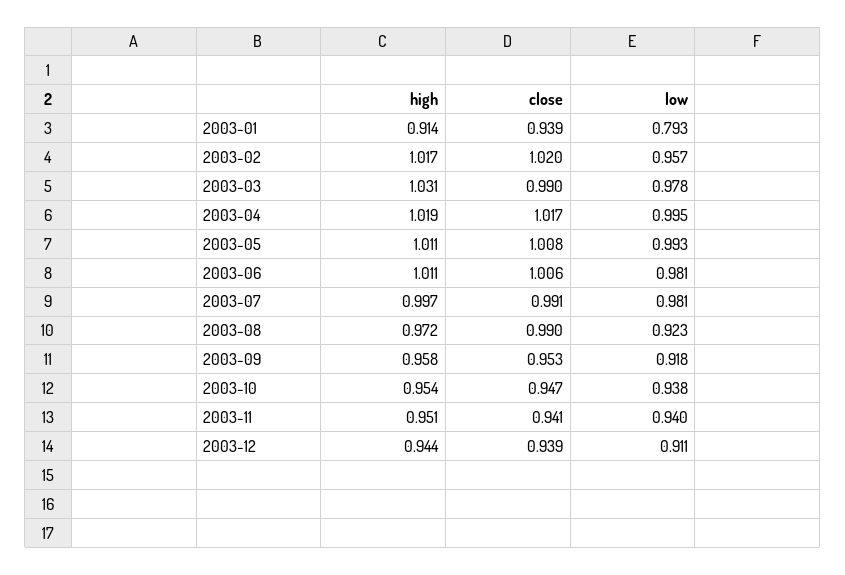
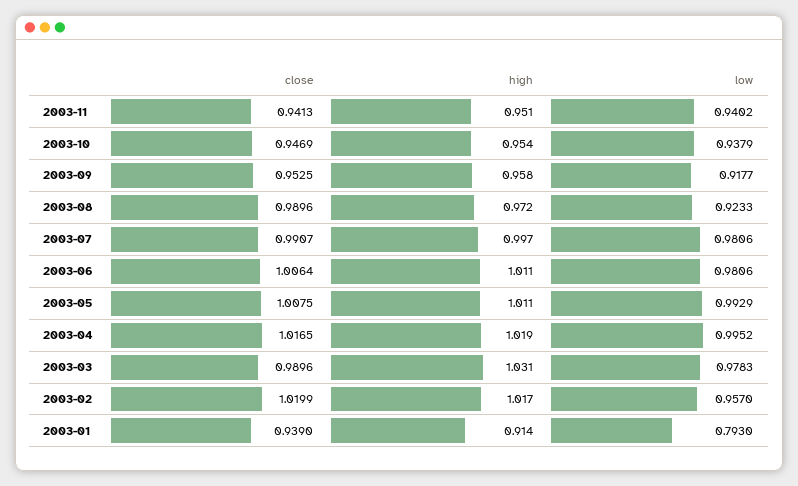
  {
    "high": {
      "2003-01": 0.914,
      "2003-02": 1.017,
      "2003-03": 1.031,
      "2003-04": 1.019,
      "2003-05": 1.011,
      "2003-06": 1.011,
      "2003-07": 0.997,
      "2003-08": 0.972,
      "2003-09": 0.958,
      "2003-10": 0.954,
-     "2003-11": 0.951,
+     "2003-11": 0.951
-     "2003-12": 0.944
    },
    "close": {
      "2003-01": 0.939,
      "2003-02": 1.0199,
      "2003-03": 0.9896,
      "2003-04": 1.0165,
      "2003-05": 1.0075,
      "2003-06": 1.0064,
      "2003-07": 0.9907,
      "2003-08": 0.9896,
      "2003-09": 0.9525,
      "2003-10": 0.9469,
-     "2003-11": 0.9413,
+     "2003-11": 0.9413
-     "2003-12": 0.939
    },
    "low": {
      "2003-01": 0.793,
      "2003-02": 0.957,
      "2003-03": 0.9783,
      "2003-04": 0.9952,
      "2003-05": 0.9929,
      "2003-06": 0.9806,
      "2003-07": 0.9806,
      "2003-08": 0.9233,
      "2003-09": 0.9177,
      "2003-10": 0.9379,
-     "2003-11": 0.9402,
+     "2003-11": 0.9402
-     "2003-12": 0.911
    }
  }

